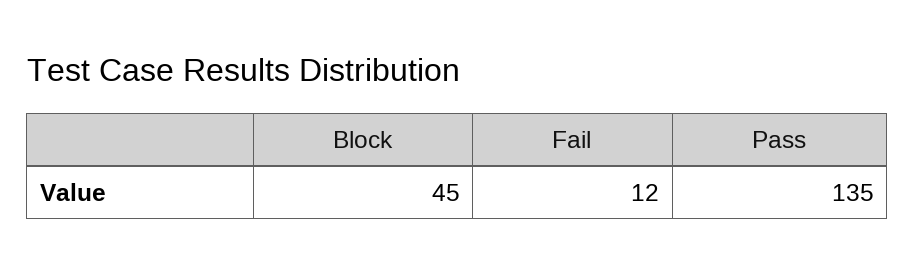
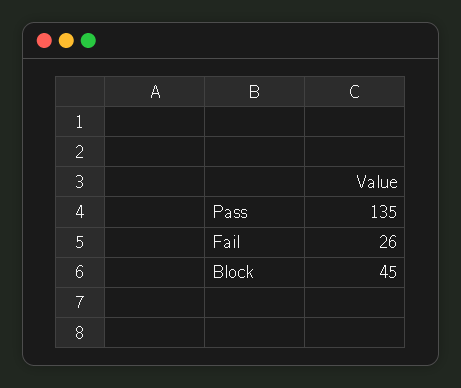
  {
    "Block": 45,
-   "Fail": 12,
+   "Fail": 26,
    "Pass": 135
  }

